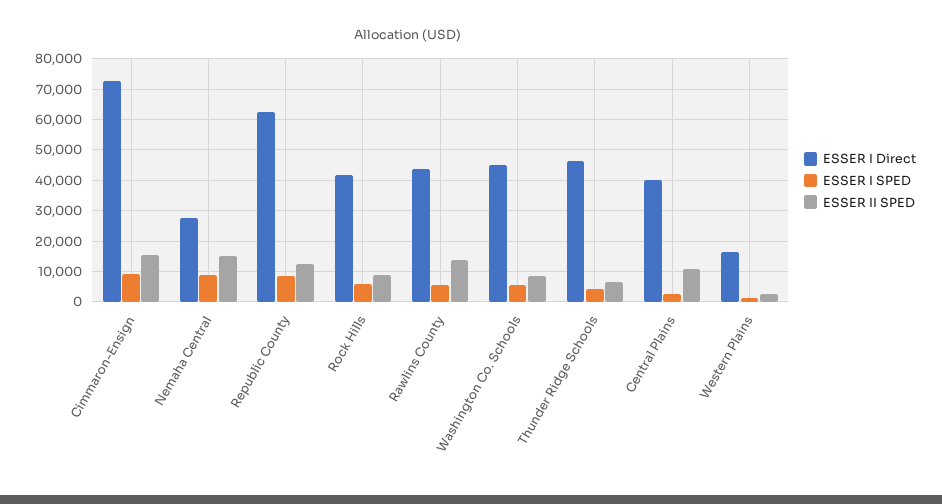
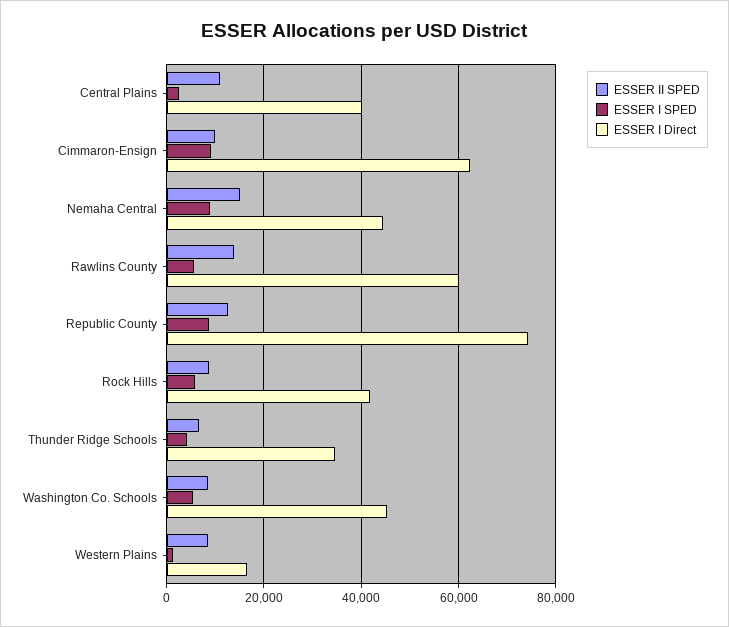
  {
    "ESSER I Direct": {
-     "Cimmaron-Ensign": 72000,
+     "Cimmaron-Ensign": 62000,
-     "Nemaha Central": 28000,
+     "Nemaha Central": 44000,
-     "Republic County": 62000,
+     "Republic County": 74000,
      "Rock Hills": 42000,
-     "Rawlins County": 44000,
+     "Rawlins County": 60000,
      "Washington Co. Schools": 46000,
-     "Thunder Ridge Schools": 46000,
+     "Thunder Ridge Schools": 34000,
      "Central Plains": 40000,
      "Western Plains": 16000
    },
    "ESSER I SPED": {
      "Cimmaron-Ensign": 10000,
      "Nemaha Central": 8000,
      "Republic County": 8000,
      "Rock Hills": 6000,
      "Rawlins County": 6000,
      "Washington Co. Schools": 6000,
      "Thunder Ridge Schools": 4000,
      "Central Plains": 2000,
      "Western Plains": 2000
    },
    "ESSER II SPED": {
-     "Cimmaron-Ensign": 16000,
+     "Cimmaron-Ensign": 10000,
      "Nemaha Central": 16000,
      "Republic County": 12000,
      "Rock Hills": 8000,
      "Rawlins County": 14000,
      "Washington Co. Schools": 8000,
      "Thunder Ridge Schools": 6000,
      "Central Plains": 10000,
-     "Western Plains": 2000
+     "Western Plains": 8000
    }
  }

